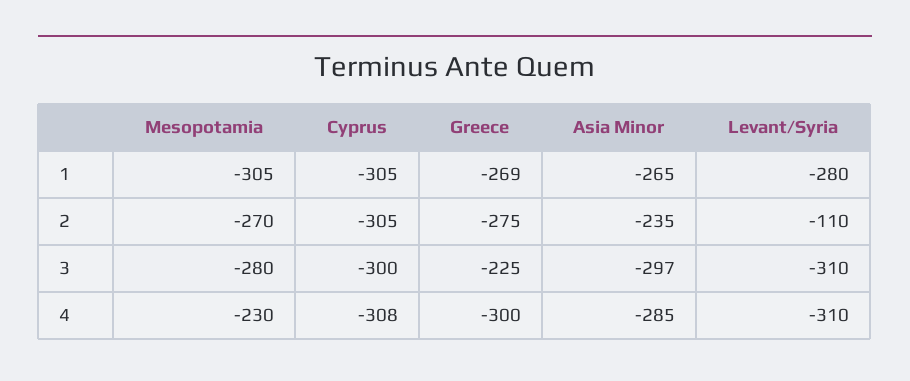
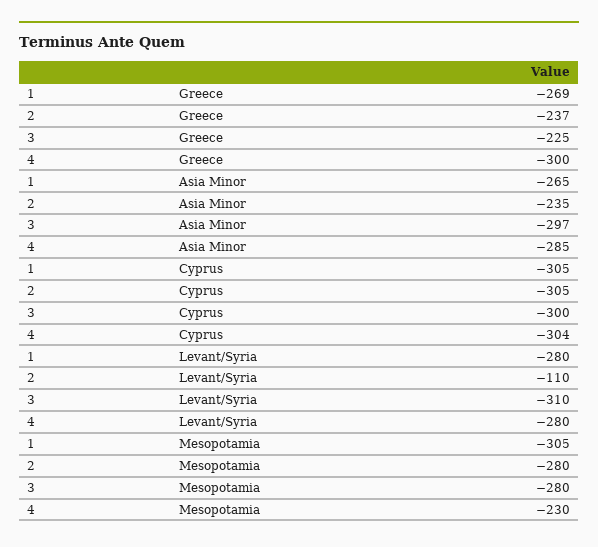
  {
    "Mesopotamia": {
      "1": -305,
-     "2": -270,
+     "2": -280,
      "3": -280,
      "4": -230
    },
    "Cyprus": {
      "1": -305,
      "2": -305,
      "3": -300,
-     "4": -308
+     "4": -304
    },
    "Greece": {
      "1": -269,
-     "2": -275,
+     "2": -237,
      "3": -225,
      "4": -300
    },
    "Asia Minor": {
      "1": -265,
      "2": -235,
      "3": -297,
      "4": -285
    },
    "Levant/Syria": {
      "1": -280,
      "2": -110,
      "3": -310,
-     "4": -310
+     "4": -280
    }
  }

